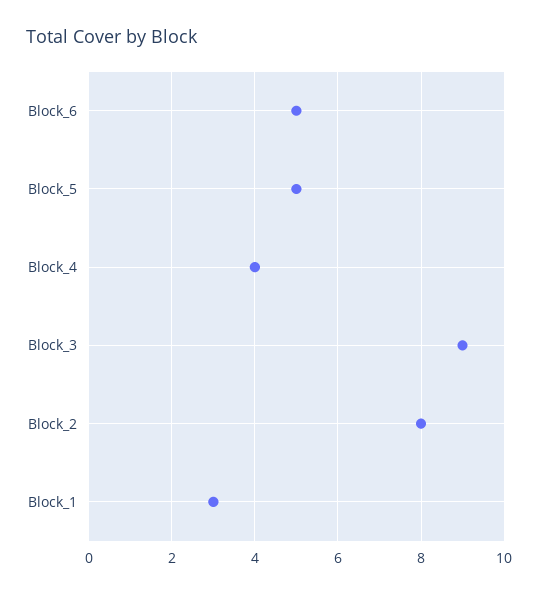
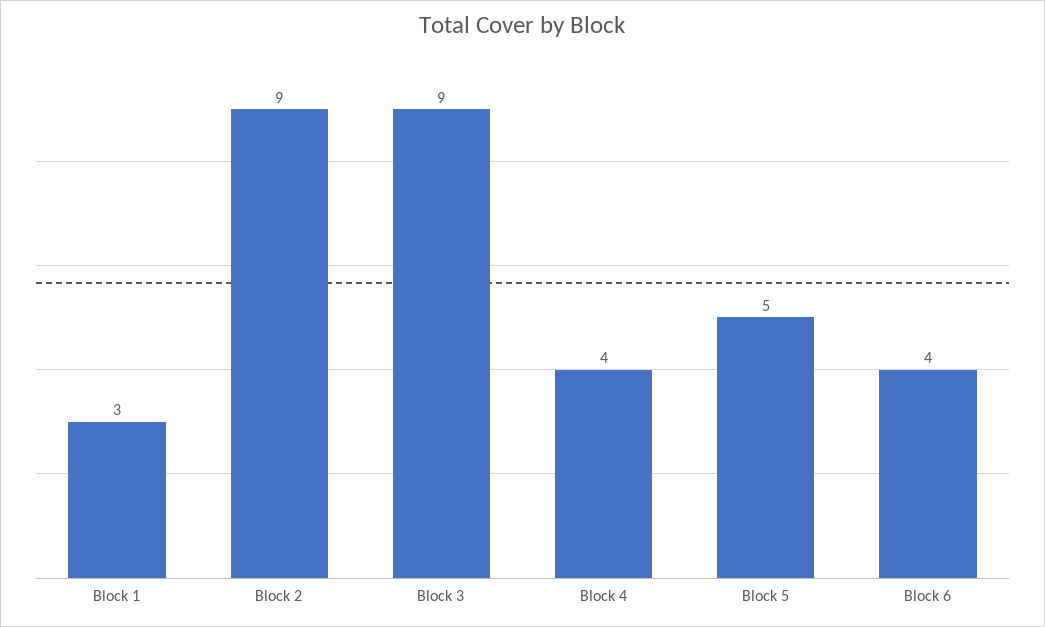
  {
-   "Block_6": 5,
+   "Block_6": 4,
    "Block_5": 5,
    "Block_4": 4,
    "Block_3": 9,
-   "Block_2": 8,
+   "Block_2": 9,
    "Block_1": 3
  }

